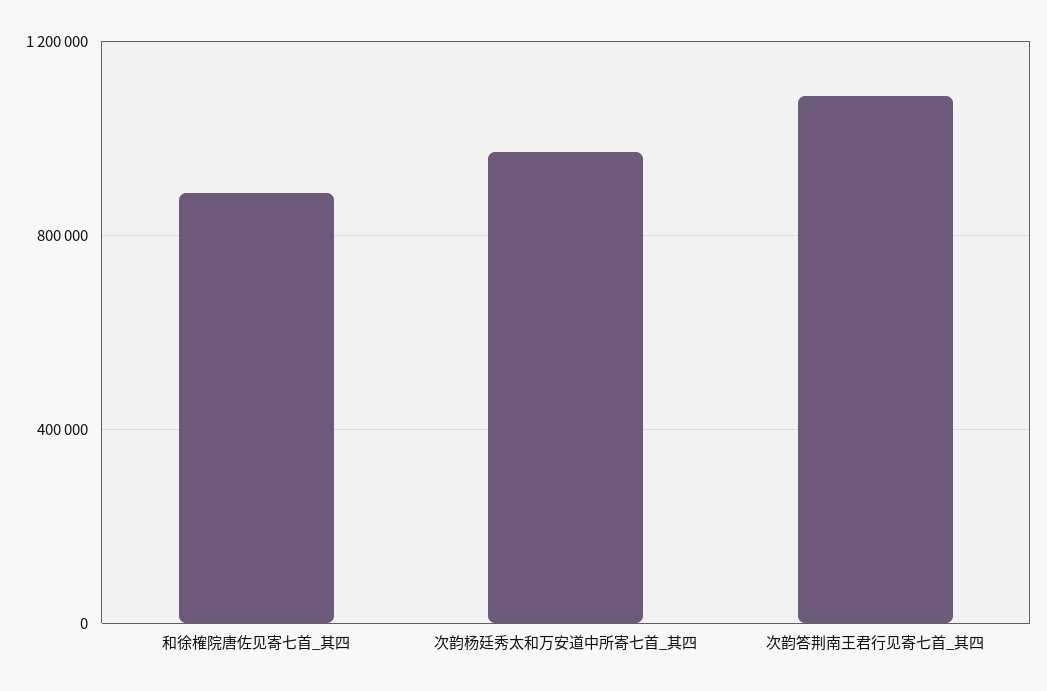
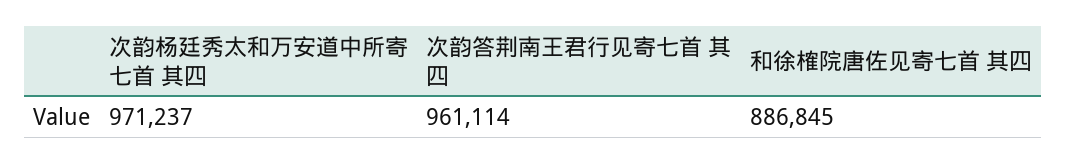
  {
    "和徐榷院唐佐见寄七首_其四": 886845,
    "次韵杨廷秀太和万安道中所寄七首_其四": 971237,
-   "次韵答荆南王君行见寄七首_其四": 1100000
+   "次韵答荆南王君行见寄七首_其四": 961114
  }

